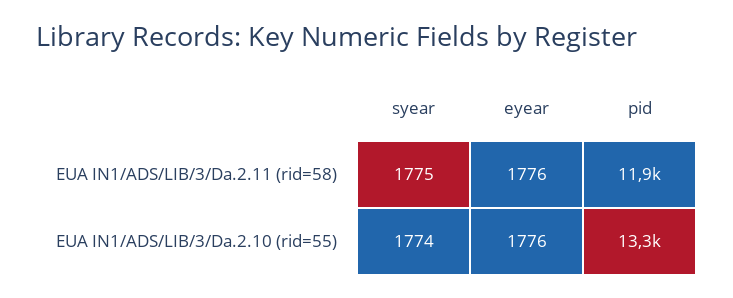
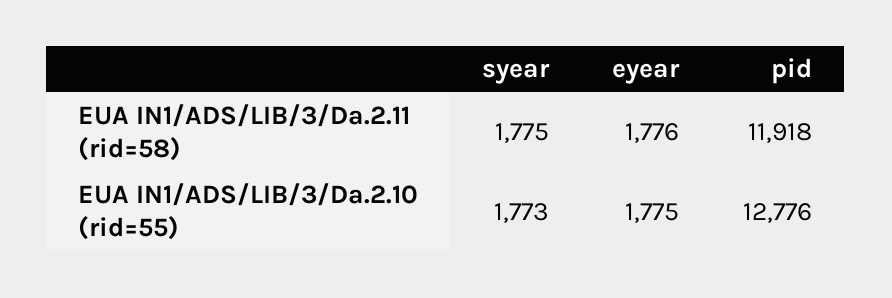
  {
    "syear": {
      "EUA IN1/ADS/LIB/3/Da.2.11 (rid=58)": 1775,
-     "EUA IN1/ADS/LIB/3/Da.2.10 (rid=55)": 1774
+     "EUA IN1/ADS/LIB/3/Da.2.10 (rid=55)": 1773
    },
    "eyear": {
      "EUA IN1/ADS/LIB/3/Da.2.11 (rid=58)": 1776,
-     "EUA IN1/ADS/LIB/3/Da.2.10 (rid=55)": 1776
+     "EUA IN1/ADS/LIB/3/Da.2.10 (rid=55)": 1775
    },
    "pid": {
      "EUA IN1/ADS/LIB/3/Da.2.11 (rid=58)": 11918,
-     "EUA IN1/ADS/LIB/3/Da.2.10 (rid=55)": 13300
+     "EUA IN1/ADS/LIB/3/Da.2.10 (rid=55)": 12776
    }
  }

